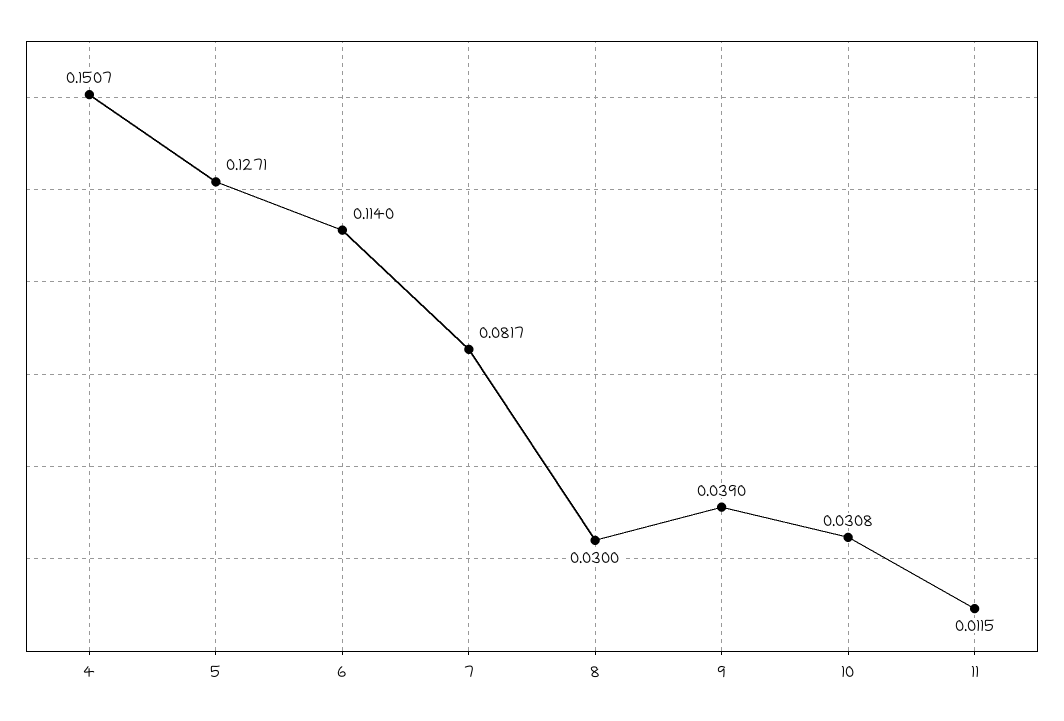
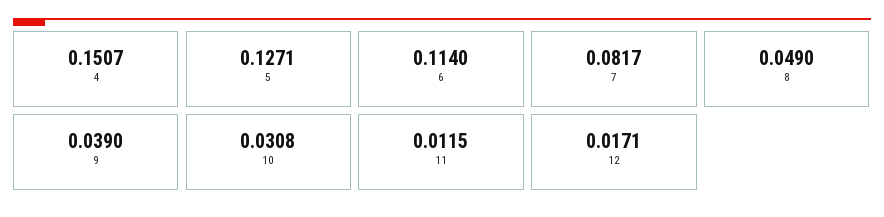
  {
    "4": 0.1507,
    "5": 0.1271,
    "6": 0.114,
    "7": 0.0817,
-   "8": 0.03,
+   "8": 0.049,
    "9": 0.039,
    "10": 0.0308,
-   "11": 0.0115
+   "11": 0.0115,
+   "12": 0.0171
  }

